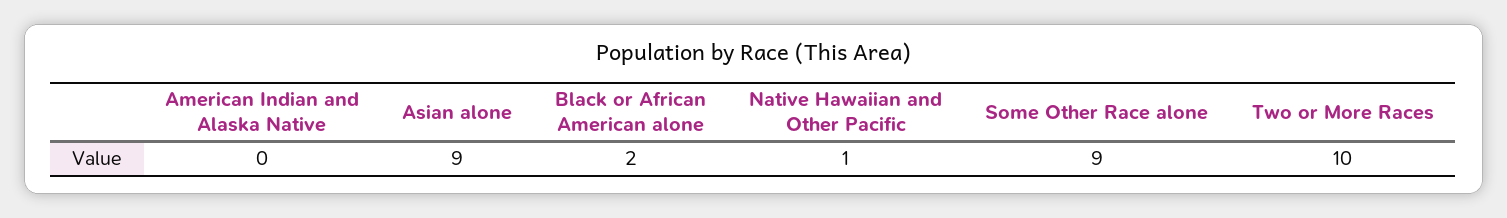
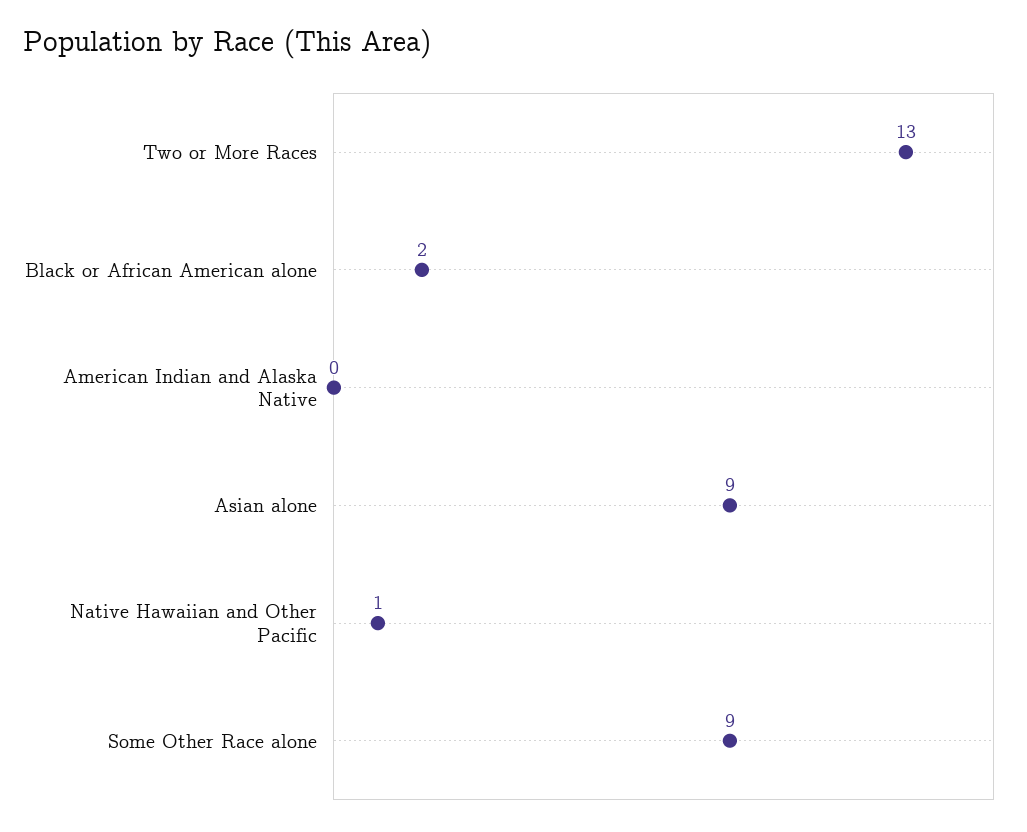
  {
    "American Indian and Alaska Native": 0,
    "Asian alone": 9,
    "Black or African American alone": 2,
    "Native Hawaiian and Other Pacific": 1,
    "Some Other Race alone": 9,
-   "Two or More Races": 10
+   "Two or More Races": 13
  }

